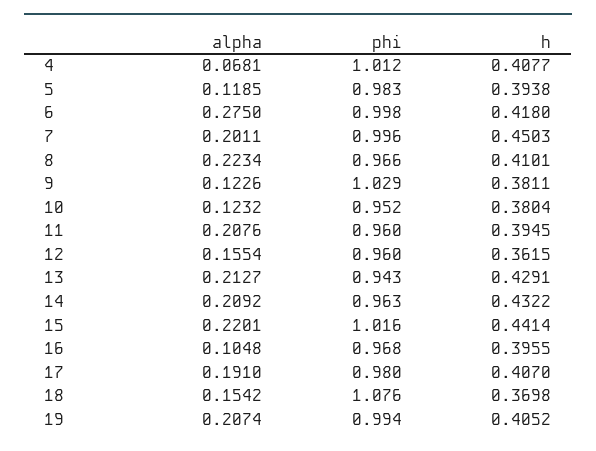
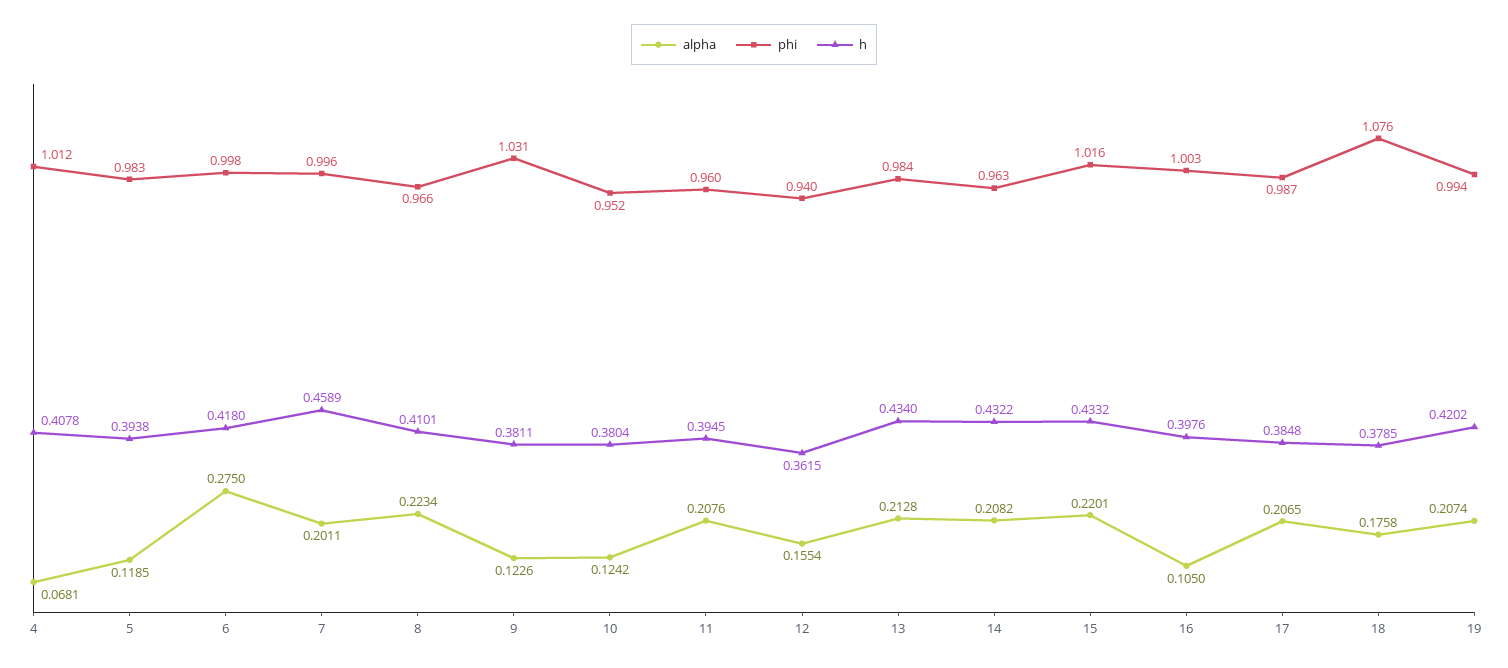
  {
    "alpha": {
      "4": 0.0681,
      "5": 0.1185,
      "6": 0.275,
      "7": 0.2011,
      "8": 0.2234,
      "9": 0.1226,
-     "10": 0.1232,
+     "10": 0.1242,
      "11": 0.2076,
      "12": 0.1554,
-     "13": 0.2127,
+     "13": 0.2128,
-     "14": 0.2092,
+     "14": 0.2082,
      "15": 0.2201,
-     "16": 0.1048,
+     "16": 0.105,
-     "17": 0.191,
+     "17": 0.2065,
-     "18": 0.1542,
+     "18": 0.1758,
      "19": 0.2074
    },
    "phi": {
      "4": 1.012,
      "5": 0.983,
      "6": 0.998,
      "7": 0.996,
      "8": 0.966,
-     "9": 1.029,
+     "9": 1.031,
      "10": 0.952,
      "11": 0.96,
-     "12": 0.96,
+     "12": 0.94,
-     "13": 0.943,
+     "13": 0.984,
      "14": 0.963,
      "15": 1.016,
-     "16": 0.968,
+     "16": 1.003,
-     "17": 0.98,
+     "17": 0.987,
      "18": 1.076,
      "19": 0.994
    },
    "h": {
-     "4": 0.4077,
+     "4": 0.4078,
      "5": 0.3938,
      "6": 0.418,
-     "7": 0.4503,
+     "7": 0.4589,
      "8": 0.4101,
      "9": 0.3811,
      "10": 0.3804,
      "11": 0.3945,
      "12": 0.3615,
-     "13": 0.4291,
+     "13": 0.434,
      "14": 0.4322,
-     "15": 0.4414,
+     "15": 0.4332,
-     "16": 0.3955,
+     "16": 0.3976,
-     "17": 0.407,
+     "17": 0.3848,
-     "18": 0.3698,
+     "18": 0.3785,
-     "19": 0.4052
+     "19": 0.4202
    }
  }

